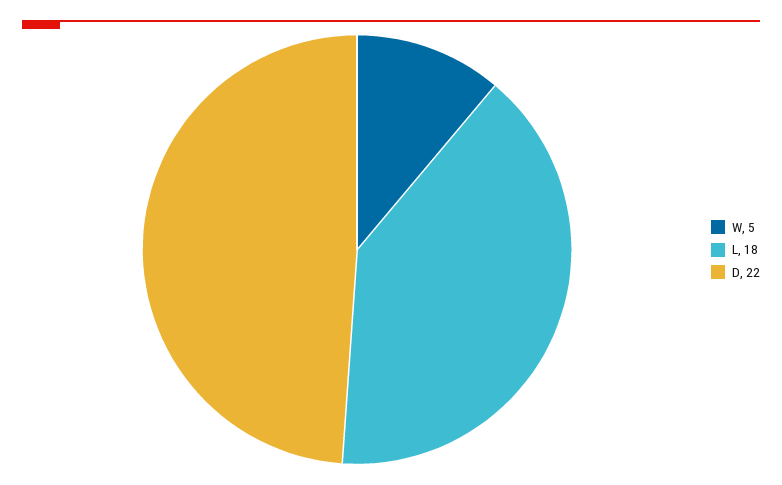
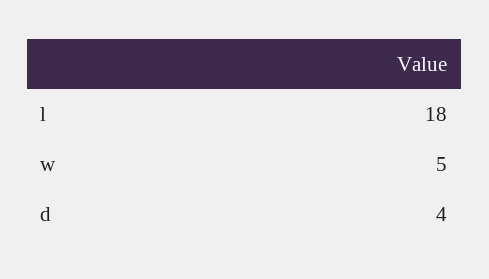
  {
    "W": 5,
    "L": 18,
-   "D": 22
+   "D": 4
  }

